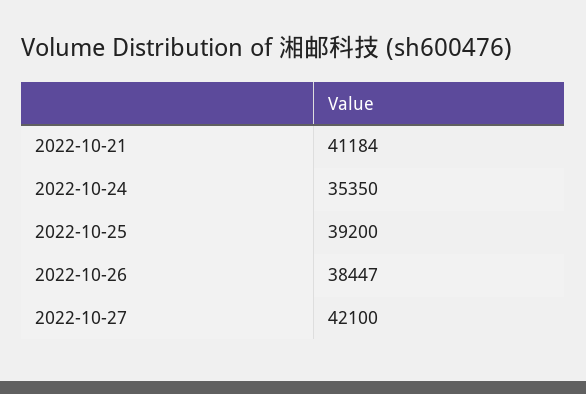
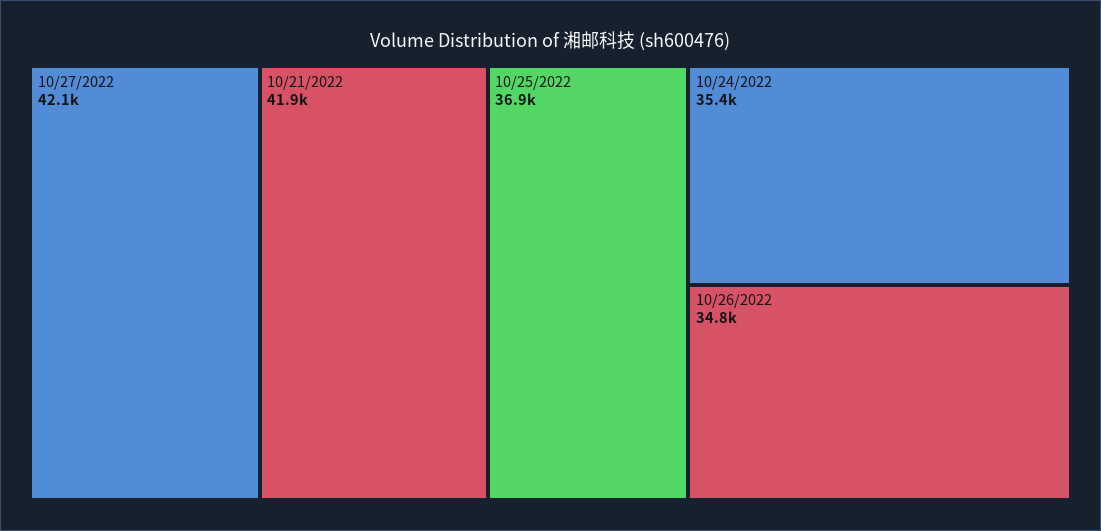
  {
-   "2022-10-21": 41184,
+   "2022-10-21": 41900,
    "2022-10-24": 35350,
-   "2022-10-25": 39200,
+   "2022-10-25": 36900,
-   "2022-10-26": 38447,
+   "2022-10-26": 34800,
    "2022-10-27": 42100
  }

